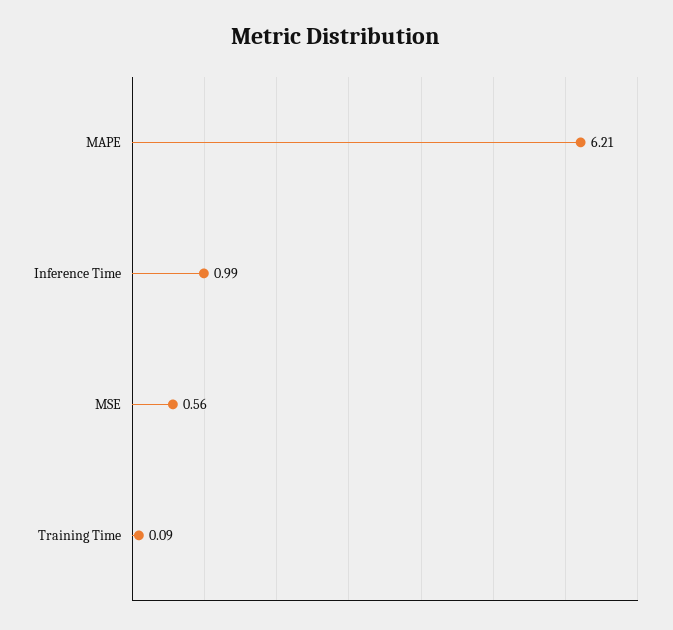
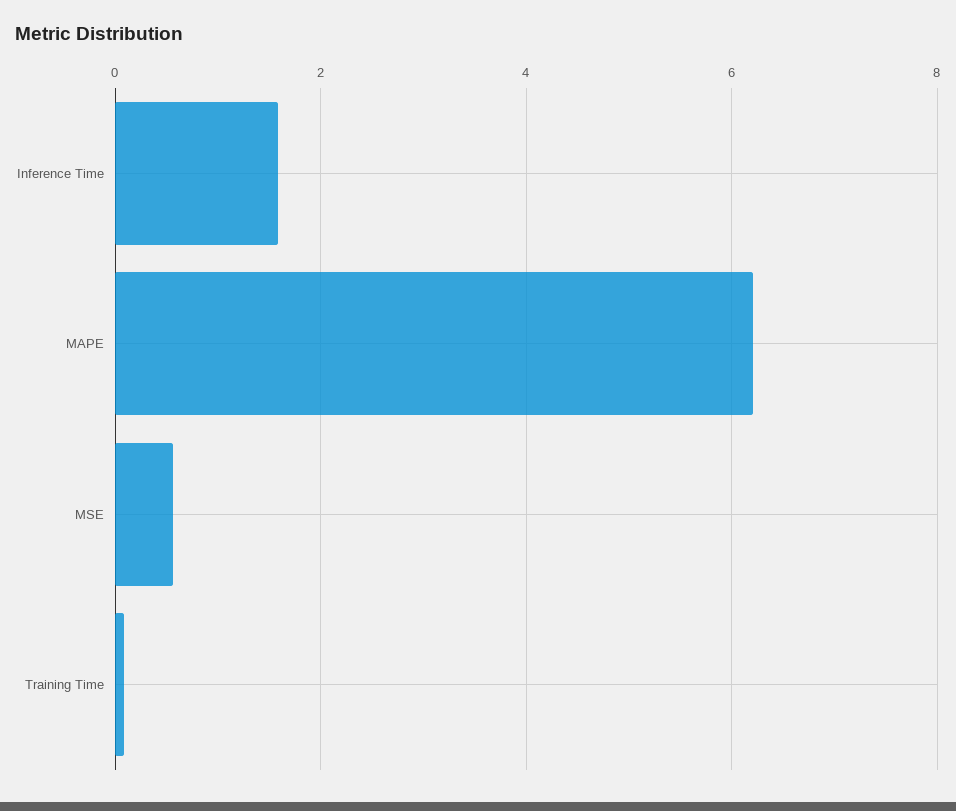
  {
    "MAPE": 6.21,
-   "Inference Time": 0.99,
+   "Inference Time": 1.6,
    "MSE": 0.56,
    "Training Time": 0.09
  }

